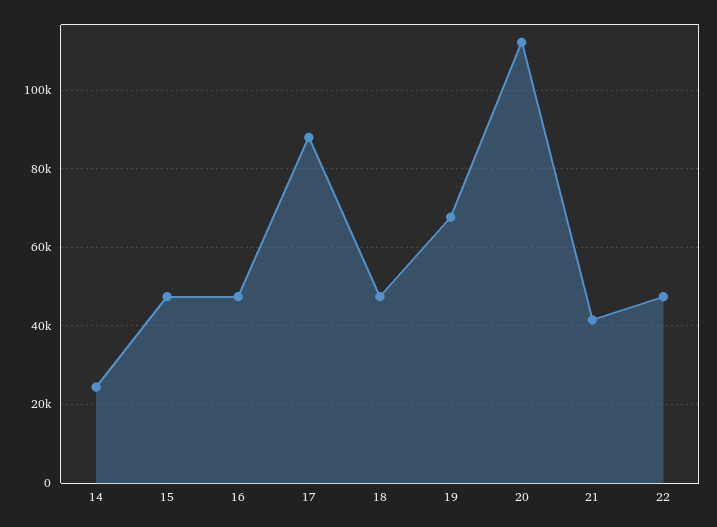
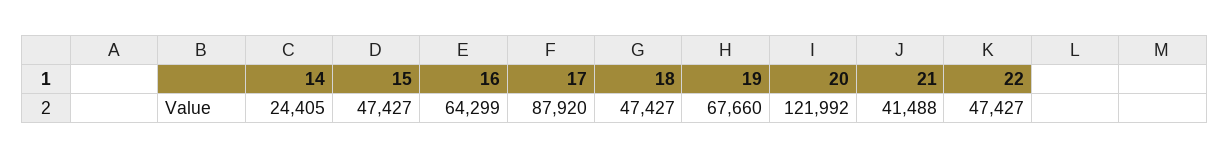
  {
    "14": 24405,
    "15": 47427,
-   "16": 48000,
+   "16": 64299,
    "17": 87920,
    "18": 47427,
    "19": 67660,
-   "20": 112000,
+   "20": 121992,
    "21": 41488,
    "22": 47427
  }

